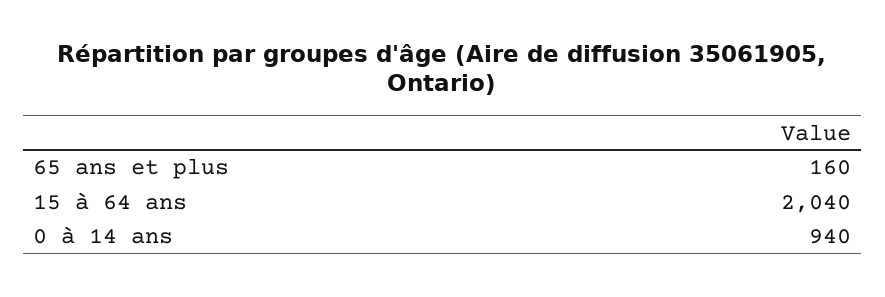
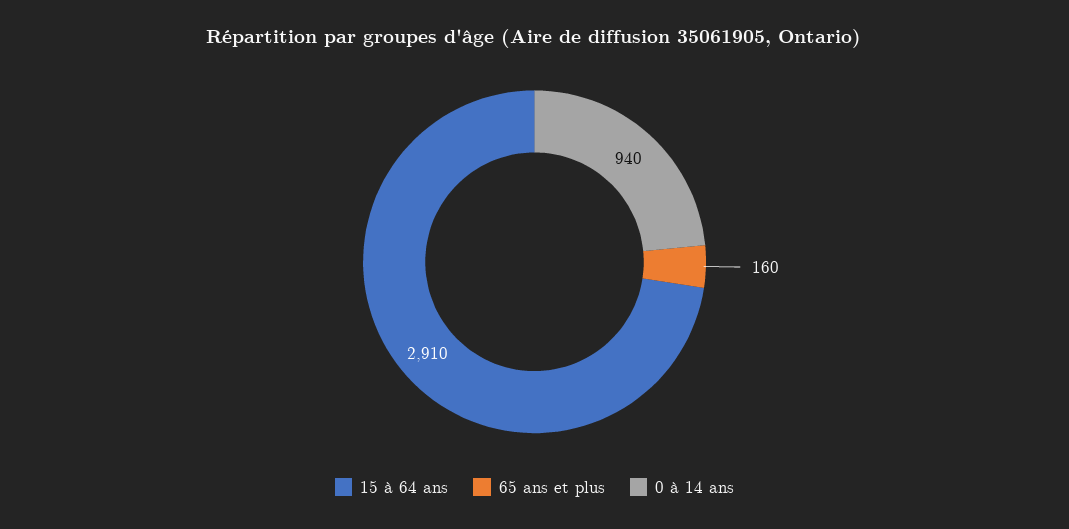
  {
    "65 ans et plus": 160,
-   "15 à 64 ans": 2040,
+   "15 à 64 ans": 2910,
    "0 à 14 ans": 940
  }

